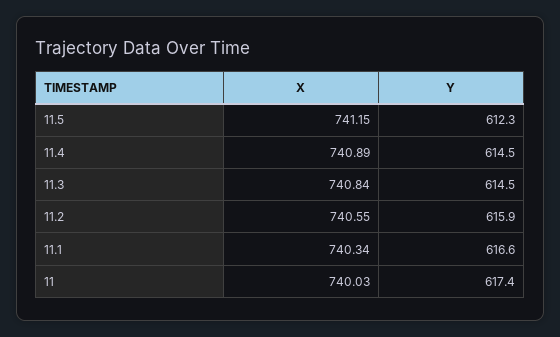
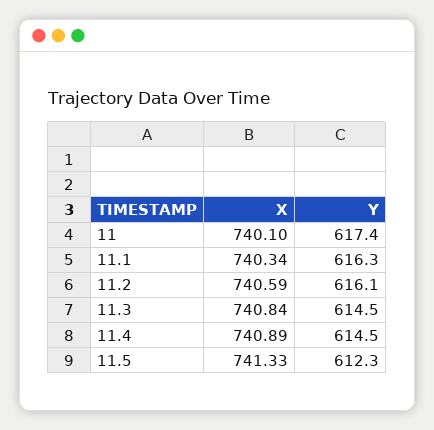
  {
    "X": {
-     "11.5": 741.15,
+     "11.5": 741.33,
      "11.4": 740.89,
      "11.3": 740.84,
-     "11.2": 740.55,
+     "11.2": 740.59,
      "11.1": 740.34,
-     "11": 740.03
+     "11": 740.1
    },
    "Y": {
      "11.5": 612.3,
      "11.4": 614.5,
      "11.3": 614.5,
-     "11.2": 615.9,
+     "11.2": 616.1,
-     "11.1": 616.6,
+     "11.1": 616.3,
      "11": 617.4
    }
  }

